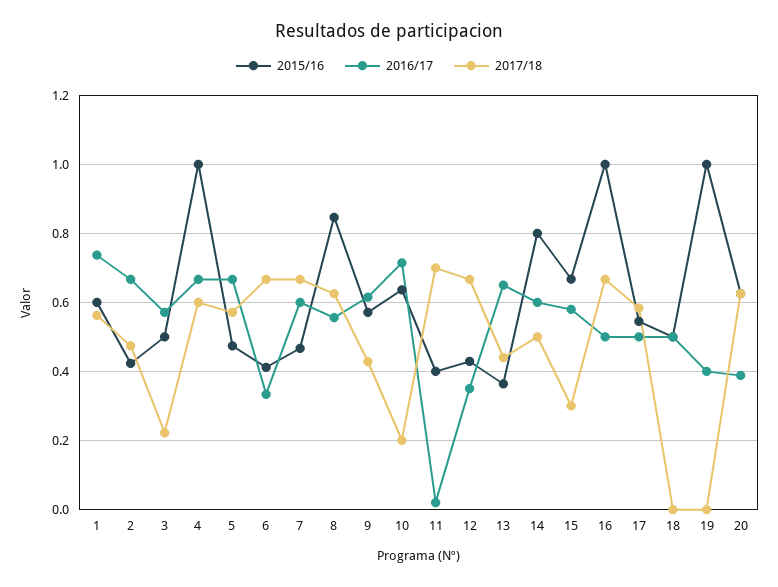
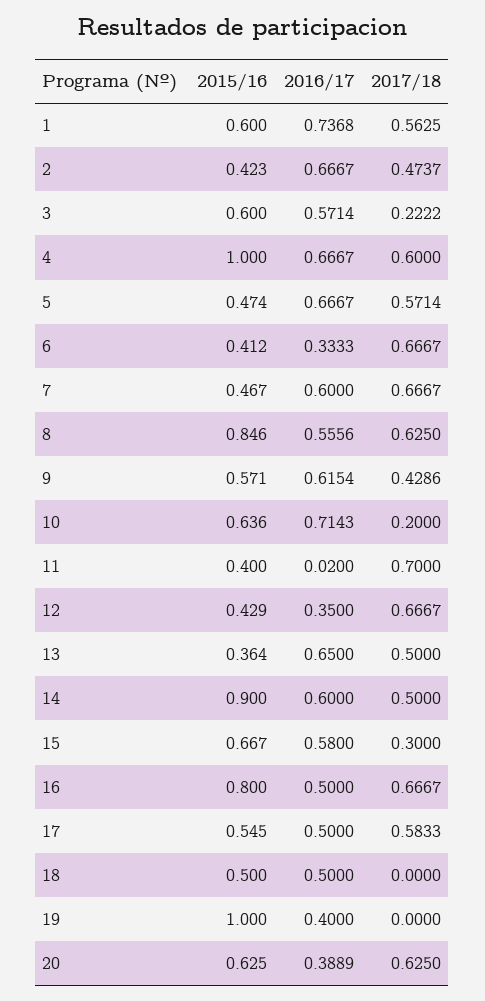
  {
    "2015/16": {
      "1": 0.6,
      "2": 0.423,
-     "3": 0.5,
+     "3": 0.6,
      "4": 1,
      "5": 0.474,
      "6": 0.412,
      "7": 0.467,
      "8": 0.846,
      "9": 0.571,
      "10": 0.636,
      "11": 0.4,
      "12": 0.429,
      "13": 0.364,
-     "14": 0.8,
+     "14": 0.9,
      "15": 0.667,
-     "16": 1,
+     "16": 0.8,
      "17": 0.545,
      "18": 0.5,
      "19": 1,
      "20": 0.625
    },
    "2016/17": {
      "1": 0.7368,
      "2": 0.6667,
      "3": 0.5714,
      "4": 0.6667,
      "5": 0.6667,
      "6": 0.3333,
      "7": 0.6,
      "8": 0.5556,
      "9": 0.6154,
      "10": 0.7143,
      "11": 0.02,
      "12": 0.35,
      "13": 0.65,
      "14": 0.6,
      "15": 0.58,
      "16": 0.5,
      "17": 0.5,
      "18": 0.5,
      "19": 0.4,
      "20": 0.3889
    },
    "2017/18": {
      "1": 0.5625,
      "2": 0.4737,
      "3": 0.2222,
      "4": 0.6,
      "5": 0.5714,
      "6": 0.6667,
      "7": 0.6667,
      "8": 0.625,
      "9": 0.4286,
      "10": 0.2,
      "11": 0.7,
      "12": 0.6667,
-     "13": 0.44,
+     "13": 0.5,
      "14": 0.5,
      "15": 0.3,
      "16": 0.6667,
      "17": 0.5833,
      "18": 0,
      "19": 0,
      "20": 0.625
    }
  }

